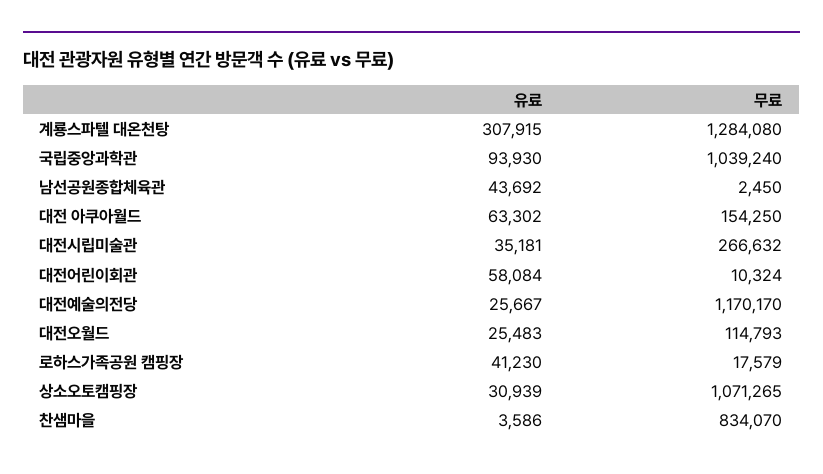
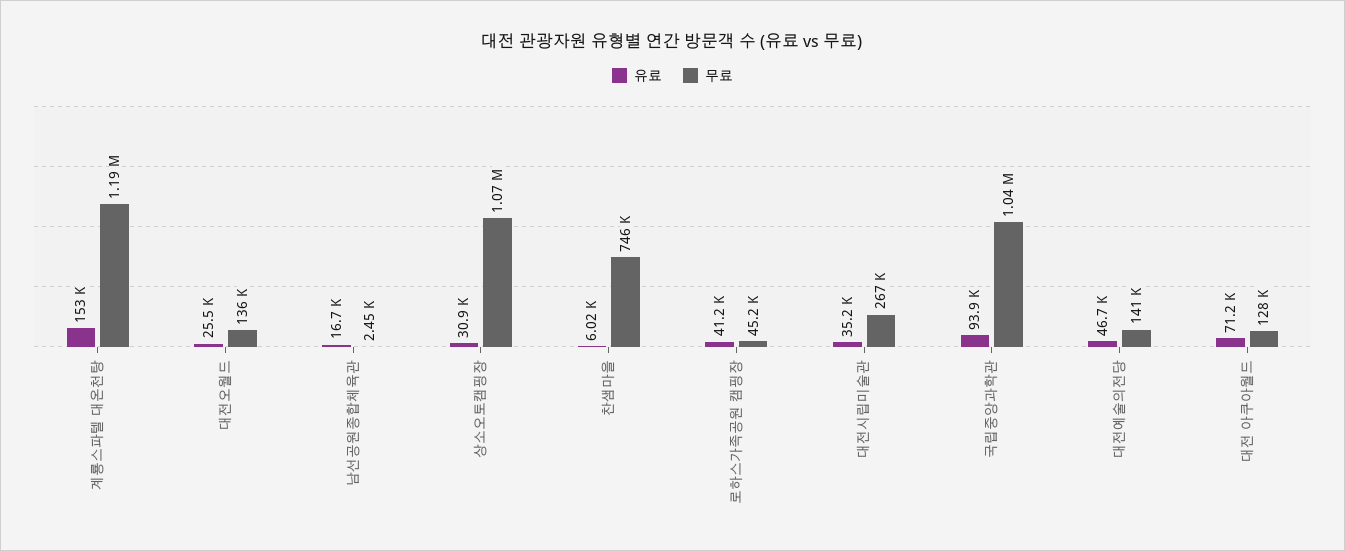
  {
    "유료": {
-     "계룡스파텔 대온천탕": 307915,
+     "계룡스파텔 대온천탕": 153000,
      "국립중앙과학관": 93930,
-     "남선공원종합체육관": 43692,
+     "남선공원종합체육관": 16700,
-     "대전 아쿠아월드": 63302,
+     "대전 아쿠아월드": 71200,
      "대전시립미술관": 35181,
-     "대전어린이회관": 58084,
-     "대전예술의전당": 25667,
+     "대전예술의전당": 46700,
      "대전오월드": 25483,
      "로하스가족공원 캠핑장": 41230,
      "상소오토캠핑장": 30939,
-     "찬샘마을": 3586
+     "찬샘마을": 6020
    },
    "무료": {
-     "계룡스파텔 대온천탕": 1284080,
+     "계룡스파텔 대온천탕": 1190000,
      "국립중앙과학관": 1039240,
      "남선공원종합체육관": 2450,
-     "대전 아쿠아월드": 154250,
+     "대전 아쿠아월드": 128000,
      "대전시립미술관": 266632,
-     "대전어린이회관": 10324,
-     "대전예술의전당": 1170170,
+     "대전예술의전당": 141000,
-     "대전오월드": 114793,
+     "대전오월드": 136000,
-     "로하스가족공원 캠핑장": 17579,
+     "로하스가족공원 캠핑장": 45200,
      "상소오토캠핑장": 1071265,
-     "찬샘마을": 834070
+     "찬샘마을": 746000
    }
  }

